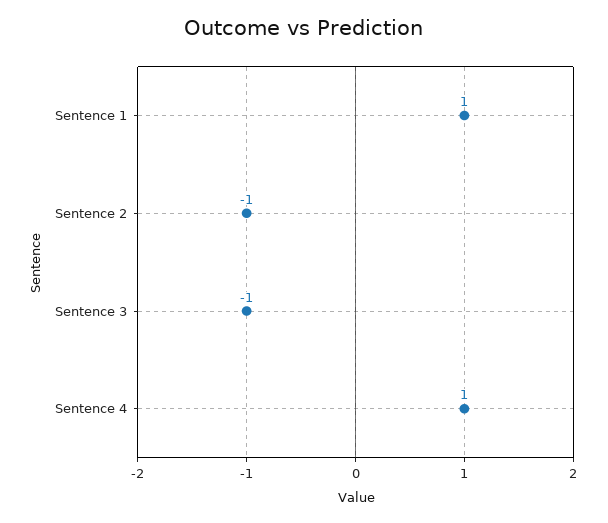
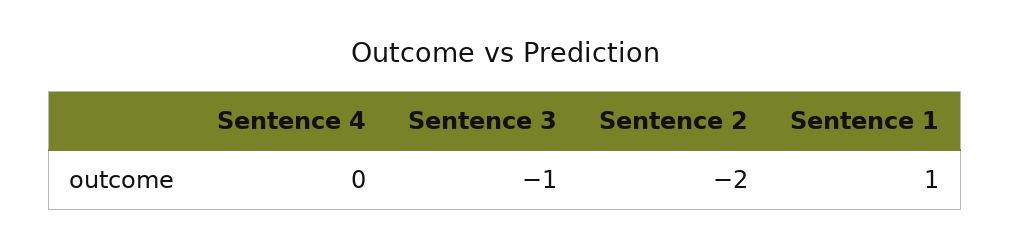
  {
    "Sentence 1": 1,
-   "Sentence 2": -1,
+   "Sentence 2": -2,
    "Sentence 3": -1,
-   "Sentence 4": 1
+   "Sentence 4": 0
  }

